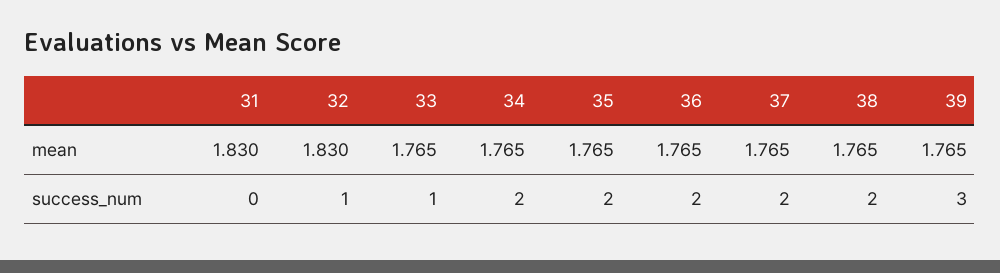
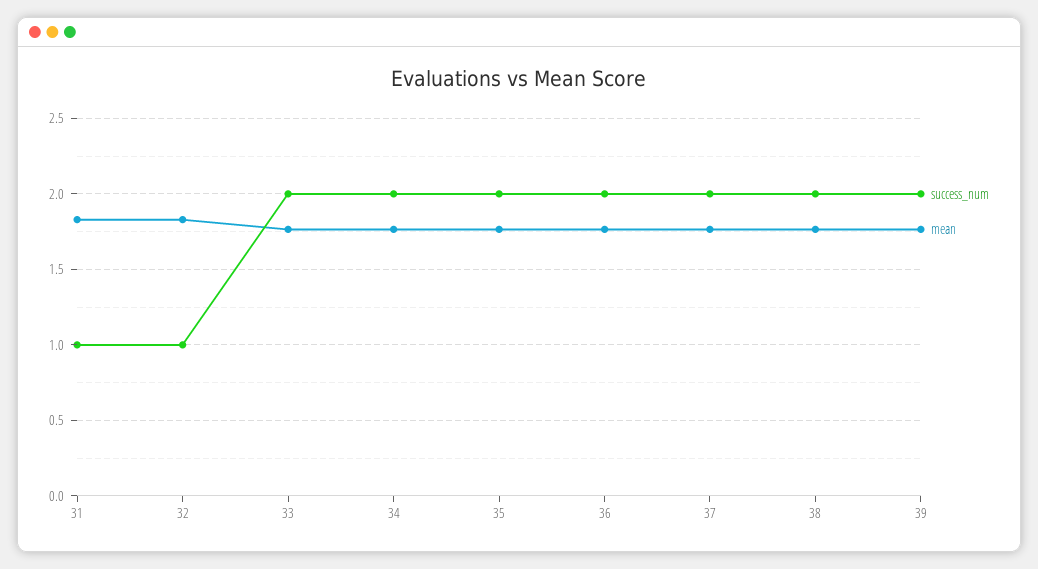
  {
    "mean": {
      "31": 1.83,
      "32": 1.83,
      "33": 1.765,
      "34": 1.765,
      "35": 1.765,
      "36": 1.765,
      "37": 1.765,
      "38": 1.765,
      "39": 1.765
    },
    "success_num": {
-     "31": 0,
+     "31": 1,
      "32": 1,
-     "33": 1,
+     "33": 2,
      "34": 2,
      "35": 2,
      "36": 2,
      "37": 2,
      "38": 2,
-     "39": 3
+     "39": 2
    }
  }

